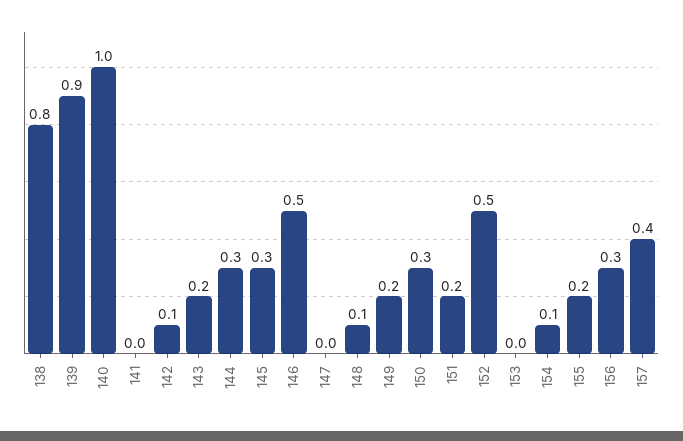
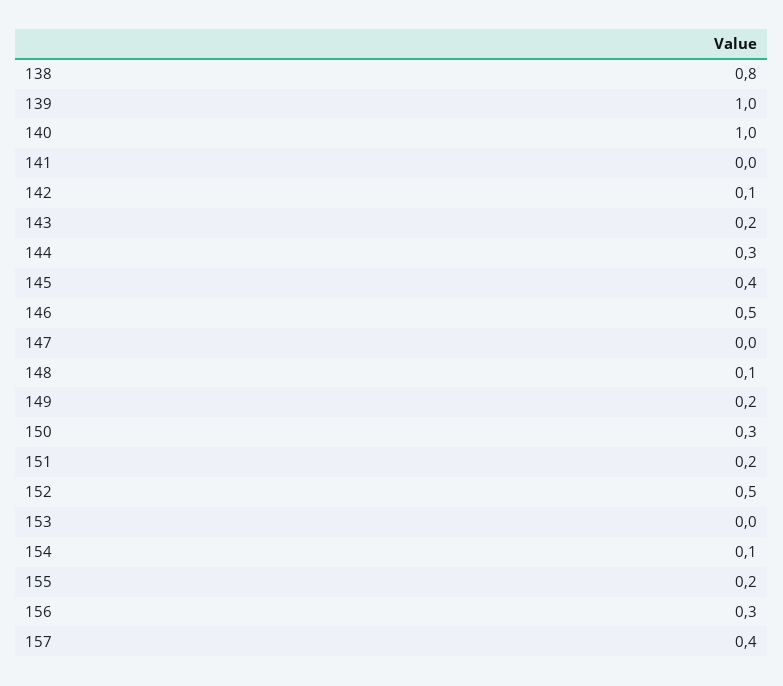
  {
    "138": 0.8,
-   "139": 0.9,
+   "139": 1,
    "140": 1,
    "141": 0,
    "142": 0.1,
    "143": 0.2,
    "144": 0.3,
-   "145": 0.3,
+   "145": 0.4,
    "146": 0.5,
    "147": 0,
    "148": 0.1,
    "149": 0.2,
    "150": 0.3,
    "151": 0.2,
    "152": 0.5,
    "153": 0,
    "154": 0.1,
    "155": 0.2,
    "156": 0.3,
    "157": 0.4
  }

